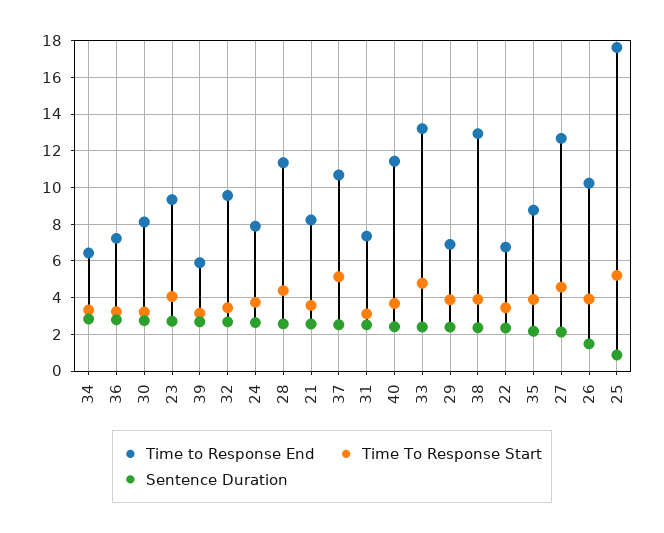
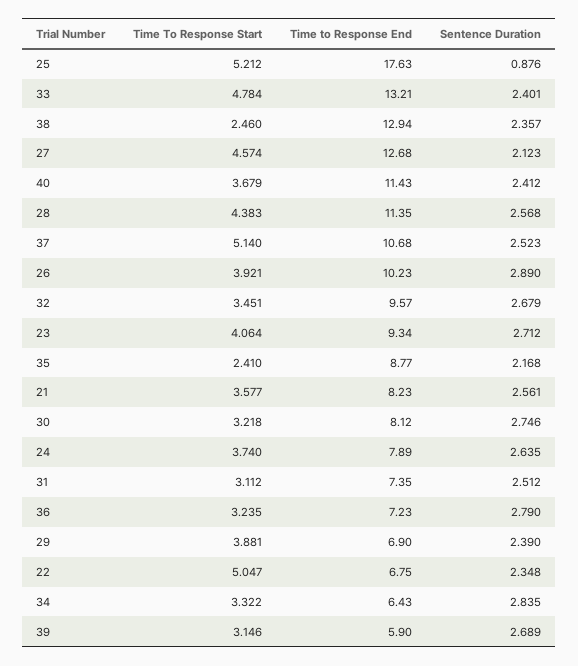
  {
    "Time to Response End": {
      "34": 6.43,
      "36": 7.23,
      "30": 8.12,
      "23": 9.34,
      "39": 5.9,
      "32": 9.57,
      "24": 7.89,
      "28": 11.35,
      "21": 8.23,
      "37": 10.68,
      "31": 7.35,
      "40": 11.43,
      "33": 13.21,
      "29": 6.9,
      "38": 12.94,
      "22": 6.75,
      "35": 8.77,
      "27": 12.68,
      "26": 10.23,
      "25": 17.63
    },
    "Time To Response Start": {
      "34": 3.322,
      "36": 3.235,
      "30": 3.218,
      "23": 4.064,
      "39": 3.146,
      "32": 3.451,
      "24": 3.74,
      "28": 4.383,
      "21": 3.577,
      "37": 5.14,
      "31": 3.112,
      "40": 3.679,
      "33": 4.784,
      "29": 3.881,
-     "38": 4,
+     "38": 2.46,
-     "22": 3.5,
+     "22": 5.047,
-     "35": 4,
+     "35": 2.41,
      "27": 4.574,
      "26": 3.921,
      "25": 5.212
    },
    "Sentence Duration": {
      "34": 2.835,
      "36": 2.79,
      "30": 2.746,
      "23": 2.712,
      "39": 2.689,
      "32": 2.679,
      "24": 2.635,
      "28": 2.568,
      "21": 2.561,
      "37": 2.523,
      "31": 2.512,
      "40": 2.412,
      "33": 2.401,
      "29": 2.39,
      "38": 2.357,
      "22": 2.348,
      "35": 2.168,
      "27": 2.123,
-     "26": 1.5,
+     "26": 2.89,
      "25": 0.876
    }
  }

